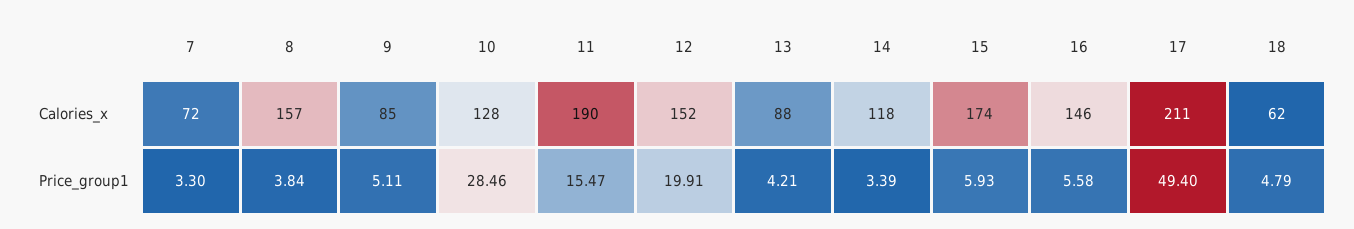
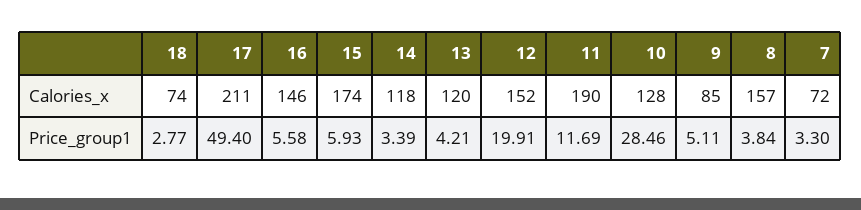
  {
    "7": {
      "Calories_x": 72,
      "Price_group1": 3.3
    },
    "8": {
      "Calories_x": 157,
      "Price_group1": 3.84
    },
    "9": {
      "Calories_x": 85,
      "Price_group1": 5.11
    },
    "10": {
      "Calories_x": 128,
      "Price_group1": 28.46
    },
    "11": {
      "Calories_x": 190,
-     "Price_group1": 15.47
+     "Price_group1": 11.69
    },
    "12": {
      "Calories_x": 152,
      "Price_group1": 19.91
    },
    "13": {
-     "Calories_x": 88,
+     "Calories_x": 120,
      "Price_group1": 4.21
    },
    "14": {
      "Calories_x": 118,
      "Price_group1": 3.39
    },
    "15": {
      "Calories_x": 174,
      "Price_group1": 5.93
    },
    "16": {
      "Calories_x": 146,
      "Price_group1": 5.58
    },
    "17": {
      "Calories_x": 211,
      "Price_group1": 49.4
    },
    "18": {
-     "Calories_x": 62,
+     "Calories_x": 74,
-     "Price_group1": 4.79
+     "Price_group1": 2.77
    }
  }

